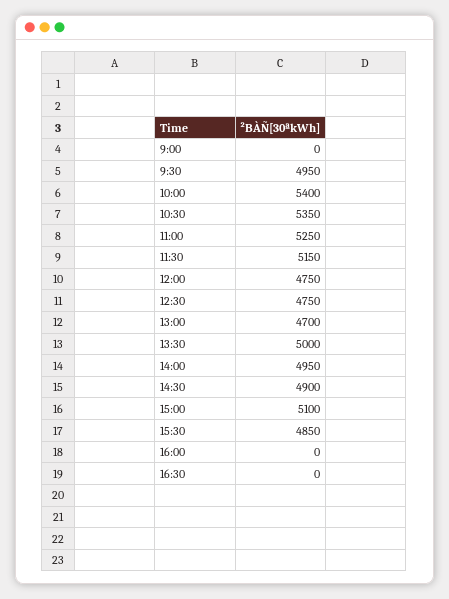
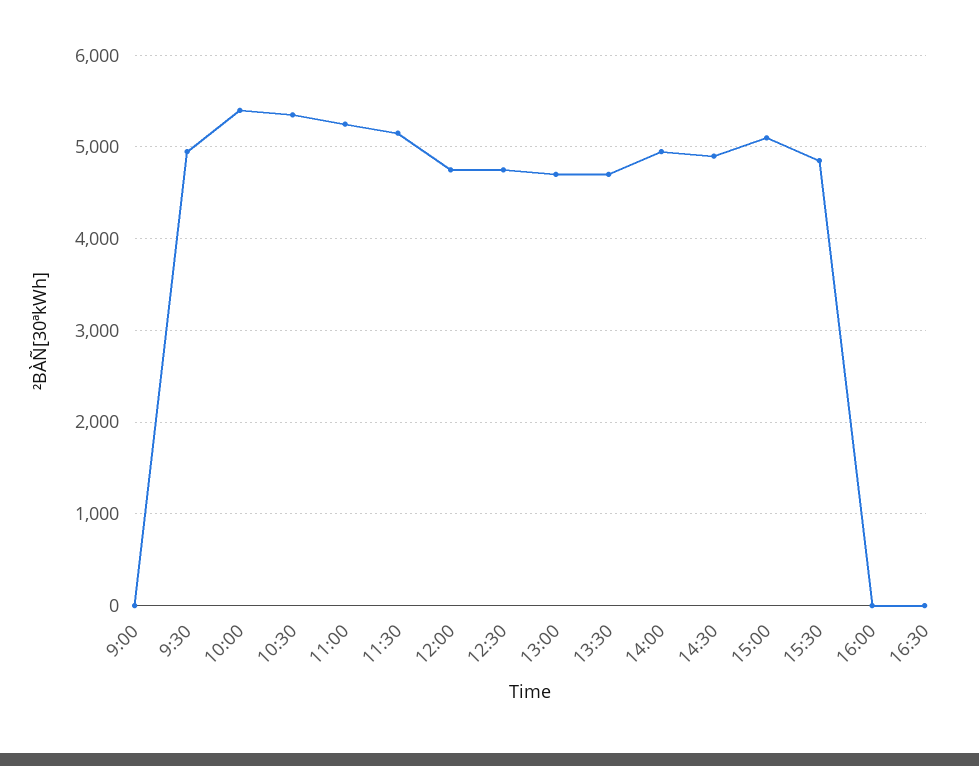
  {
    "9:00": 0,
    "9:30": 4950,
    "10:00": 5400,
    "10:30": 5350,
    "11:00": 5250,
    "11:30": 5150,
    "12:00": 4750,
    "12:30": 4750,
    "13:00": 4700,
-   "13:30": 5000,
+   "13:30": 4700,
    "14:00": 4950,
    "14:30": 4900,
    "15:00": 5100,
    "15:30": 4850,
    "16:00": 0,
    "16:30": 0
  }

